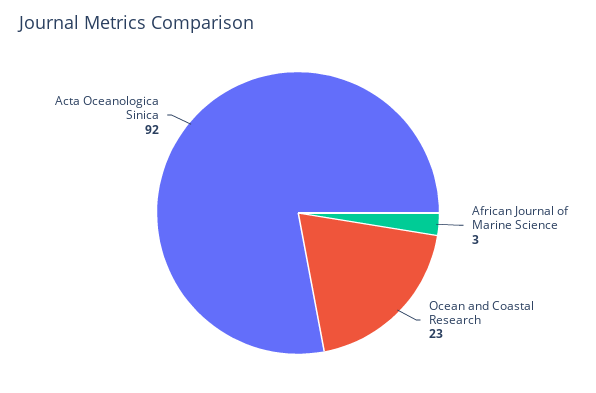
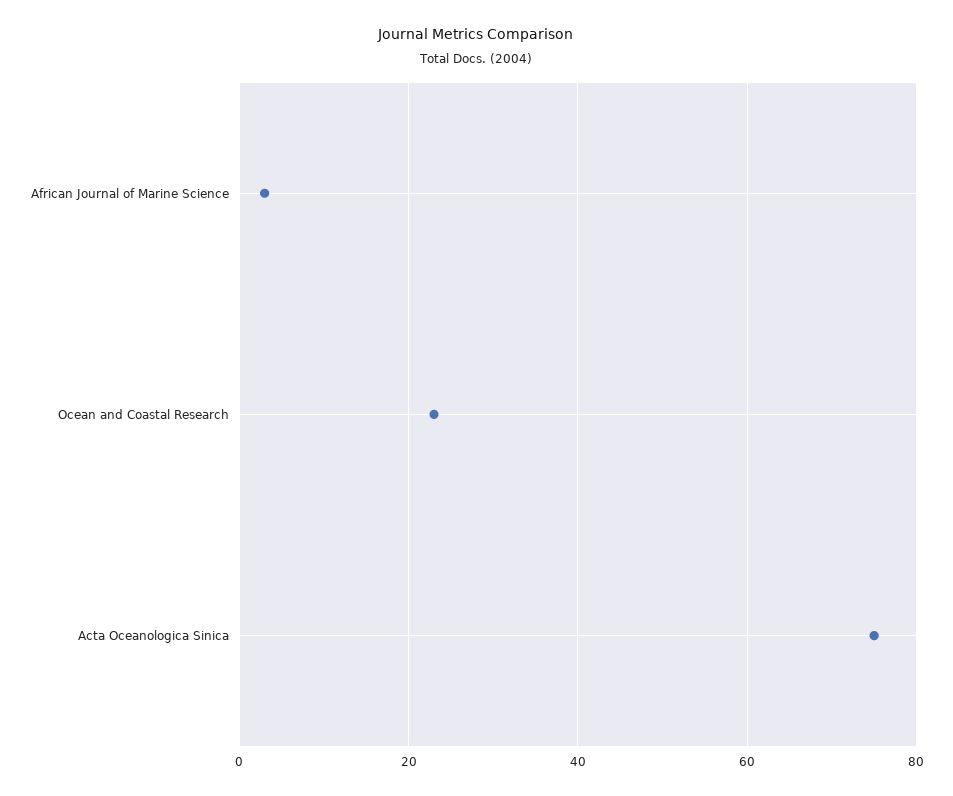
  {
    "African Journal of Marine Science": 3,
    "Ocean and Coastal Research": 23,
-   "Acta Oceanologica Sinica": 92
+   "Acta Oceanologica Sinica": 75
  }

